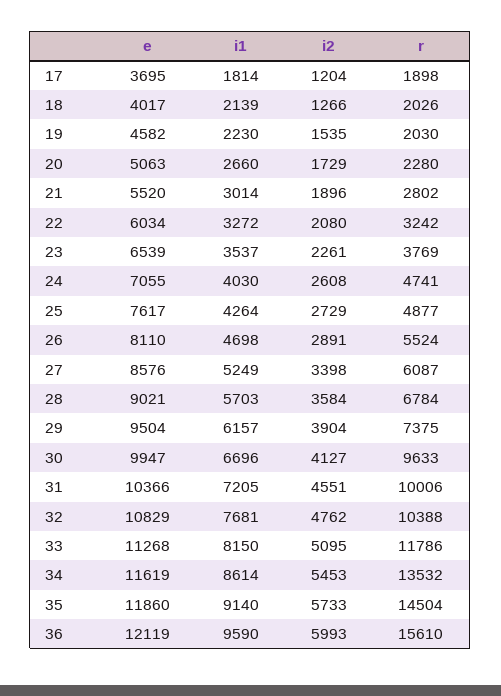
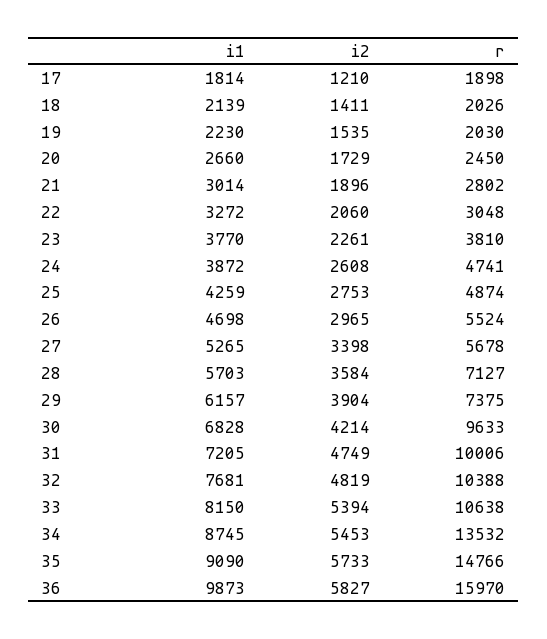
  {
-   "e": {
-     "17": 3695,
-     "18": 4017,
-     "19": 4582,
-     "20": 5063,
-     "21": 5520,
-     "22": 6034,
-     "23": 6539,
-     "24": 7055,
-     "25": 7617,
-     "26": 8110,
-     "27": 8576,
-     "28": 9021,
-     "29": 9504,
-     "30": 9947,
-     "31": 10366,
-     "32": 10829,
-     "33": 11268,
-     "34": 11619,
-     "35": 11860,
-     "36": 12119
-   },
    "i1": {
      "17": 1814,
      "18": 2139,
      "19": 2230,
      "20": 2660,
      "21": 3014,
      "22": 3272,
-     "23": 3537,
+     "23": 3770,
-     "24": 4030,
+     "24": 3872,
-     "25": 4264,
+     "25": 4259,
      "26": 4698,
-     "27": 5249,
+     "27": 5265,
      "28": 5703,
      "29": 6157,
-     "30": 6696,
+     "30": 6828,
      "31": 7205,
      "32": 7681,
      "33": 8150,
-     "34": 8614,
+     "34": 8745,
-     "35": 9140,
+     "35": 9090,
-     "36": 9590
+     "36": 9873
    },
    "i2": {
-     "17": 1204,
+     "17": 1210,
-     "18": 1266,
+     "18": 1411,
      "19": 1535,
      "20": 1729,
      "21": 1896,
-     "22": 2080,
+     "22": 2060,
      "23": 2261,
      "24": 2608,
-     "25": 2729,
+     "25": 2753,
-     "26": 2891,
+     "26": 2965,
      "27": 3398,
      "28": 3584,
      "29": 3904,
-     "30": 4127,
+     "30": 4214,
-     "31": 4551,
+     "31": 4749,
-     "32": 4762,
+     "32": 4819,
-     "33": 5095,
+     "33": 5394,
      "34": 5453,
      "35": 5733,
-     "36": 5993
+     "36": 5827
    },
    "r": {
      "17": 1898,
      "18": 2026,
      "19": 2030,
-     "20": 2280,
+     "20": 2450,
      "21": 2802,
-     "22": 3242,
+     "22": 3048,
-     "23": 3769,
+     "23": 3810,
      "24": 4741,
-     "25": 4877,
+     "25": 4874,
      "26": 5524,
-     "27": 6087,
+     "27": 5678,
-     "28": 6784,
+     "28": 7127,
      "29": 7375,
      "30": 9633,
      "31": 10006,
      "32": 10388,
-     "33": 11786,
+     "33": 10638,
      "34": 13532,
-     "35": 14504,
+     "35": 14766,
-     "36": 15610
+     "36": 15970
    }
  }

